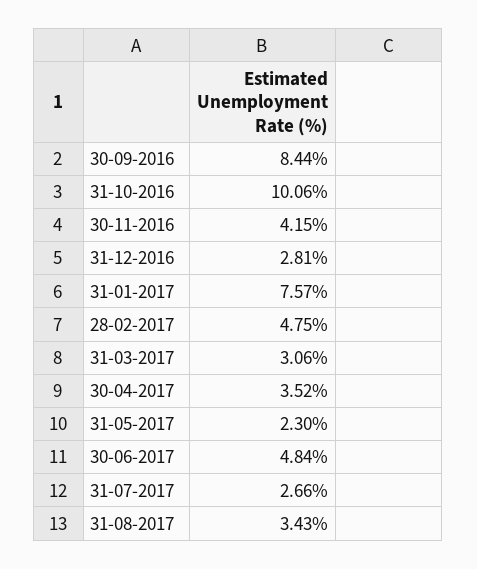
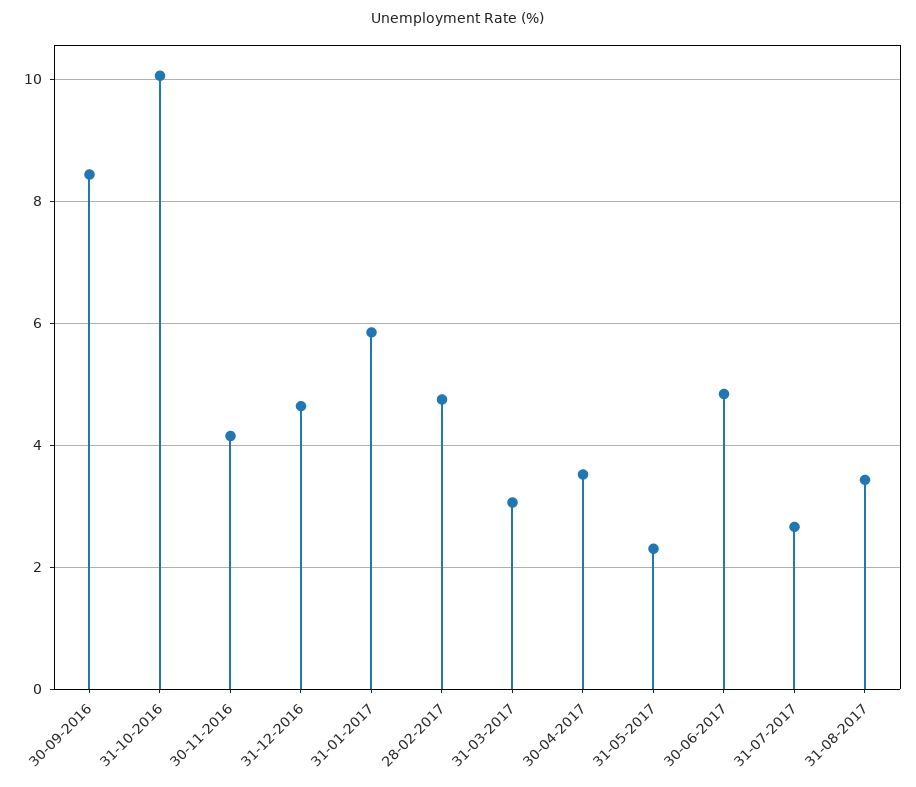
  {
    "30-09-2016": 8.44,
    "31-10-2016": 10.06,
    "30-11-2016": 4.15,
-   "31-12-2016": 2.81,
+   "31-12-2016": 4.6,
-   "31-01-2017": 7.57,
+   "31-01-2017": 5.8,
    "28-02-2017": 4.75,
    "31-03-2017": 3.06,
    "30-04-2017": 3.52,
    "31-05-2017": 2.3,
    "30-06-2017": 4.84,
    "31-07-2017": 2.66,
    "31-08-2017": 3.43
  }

